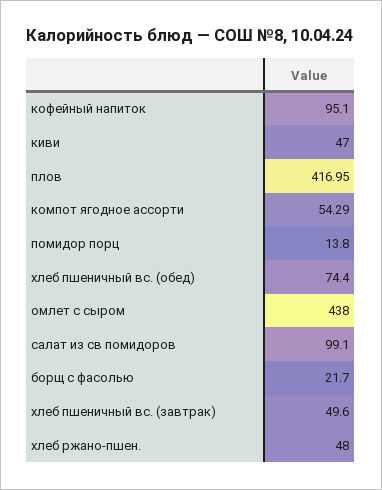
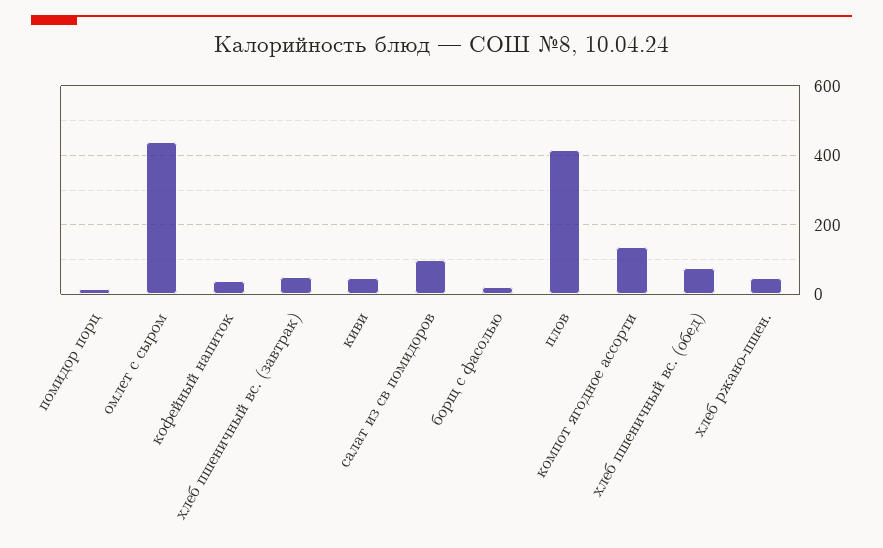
  {
-   "кофейный напиток": 95.1,
+   "кофейный напиток": 40,
    "киви": 47,
    "плов": 416.95,
-   "компот ягодное ассорти": 54.29,
+   "компот ягодное ассорти": 140,
    "помидор порц": 13.8,
    "хлеб пшеничный вс. (обед)": 74.4,
    "омлет с сыром": 438,
    "салат из св помидоров": 99.1,
    "борщ с фасолью": 21.7,
    "хлеб пшеничный вс. (завтрак)": 49.6,
    "хлеб ржано-пшен.": 48
  }

